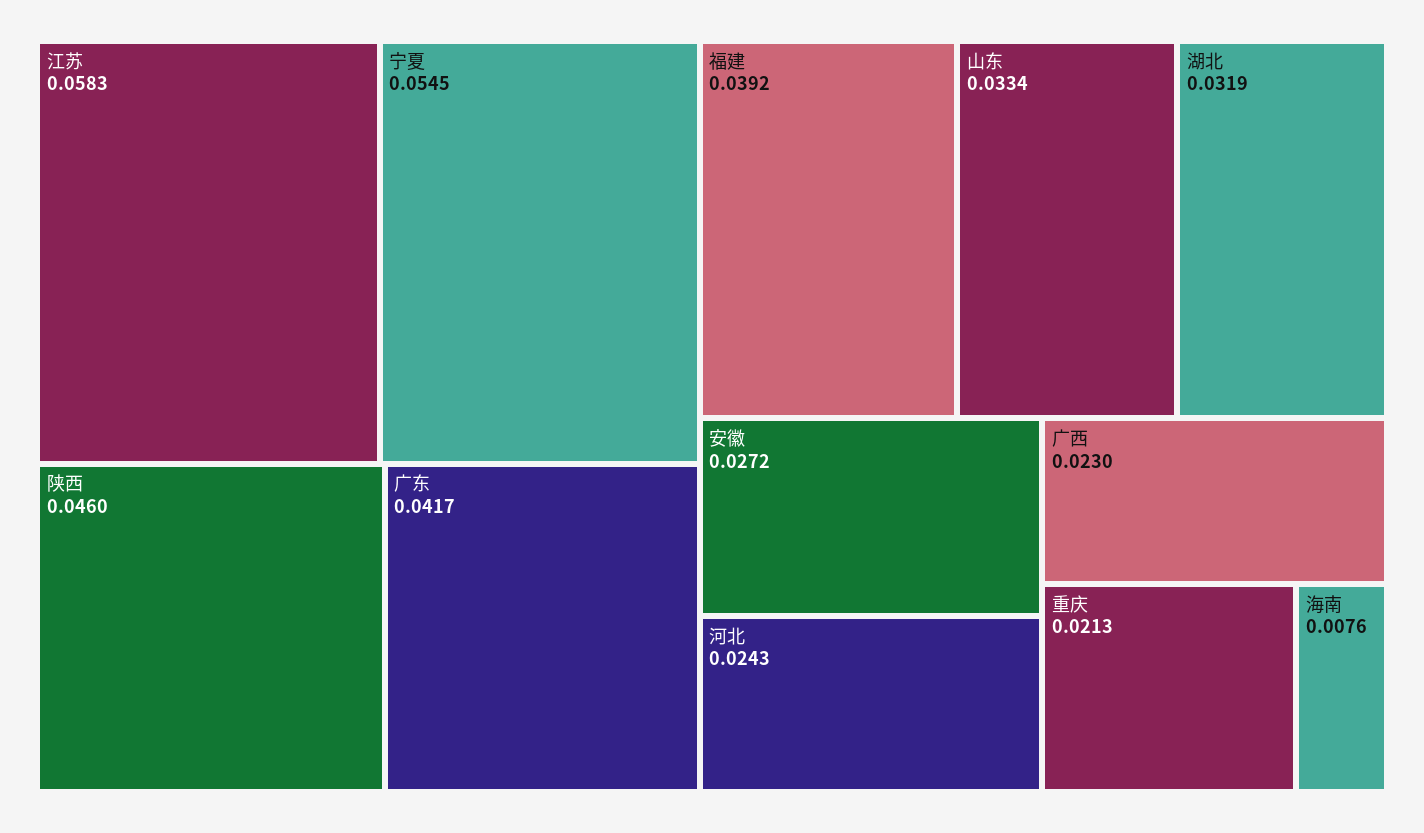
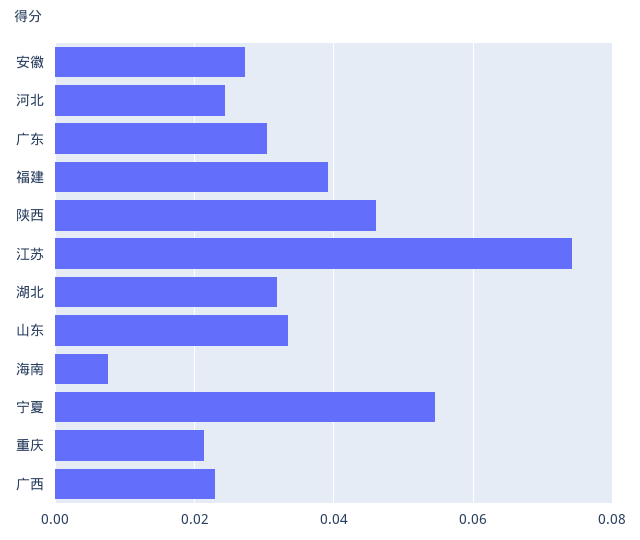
  {
-   "江苏": 0.0583,
+   "江苏": 0.074,
    "宁夏": 0.0545,
    "陕西": 0.046,
-   "广东": 0.0417,
+   "广东": 0.03,
    "福建": 0.0392,
    "山东": 0.0334,
    "湖北": 0.0319,
    "安徽": 0.0272,
    "河北": 0.0243,
    "广西": 0.023,
    "重庆": 0.0213,
    "海南": 0.0076
  }

